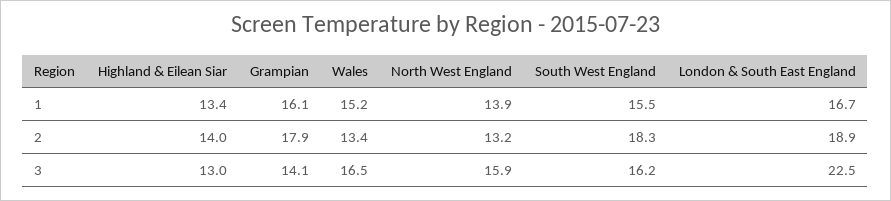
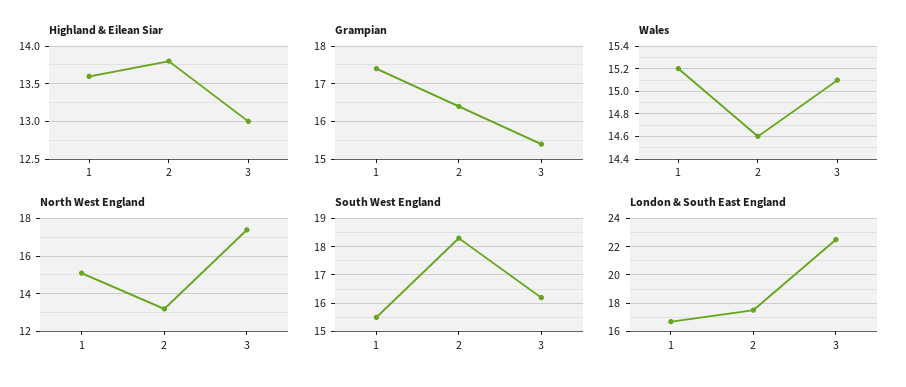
  {
    "Highland & Eilean Siar": {
-     "1": 13.4,
+     "1": 13.6,
-     "2": 14,
+     "2": 13.8,
      "3": 13
    },
    "Grampian": {
-     "1": 16.1,
+     "1": 17.5,
-     "2": 17.9,
+     "2": 16.5,
-     "3": 14.1
+     "3": 15.5
    },
    "Wales": {
      "1": 15.2,
-     "2": 13.4,
+     "2": 14.6,
-     "3": 16.5
+     "3": 15.1
    },
    "North West England": {
-     "1": 13.9,
+     "1": 15,
      "2": 13.2,
-     "3": 15.9
+     "3": 17.5
    },
    "South West England": {
      "1": 15.5,
      "2": 18.3,
      "3": 16.2
    },
    "London & South East England": {
      "1": 16.7,
-     "2": 18.9,
+     "2": 17.5,
      "3": 22.5
    }
  }

